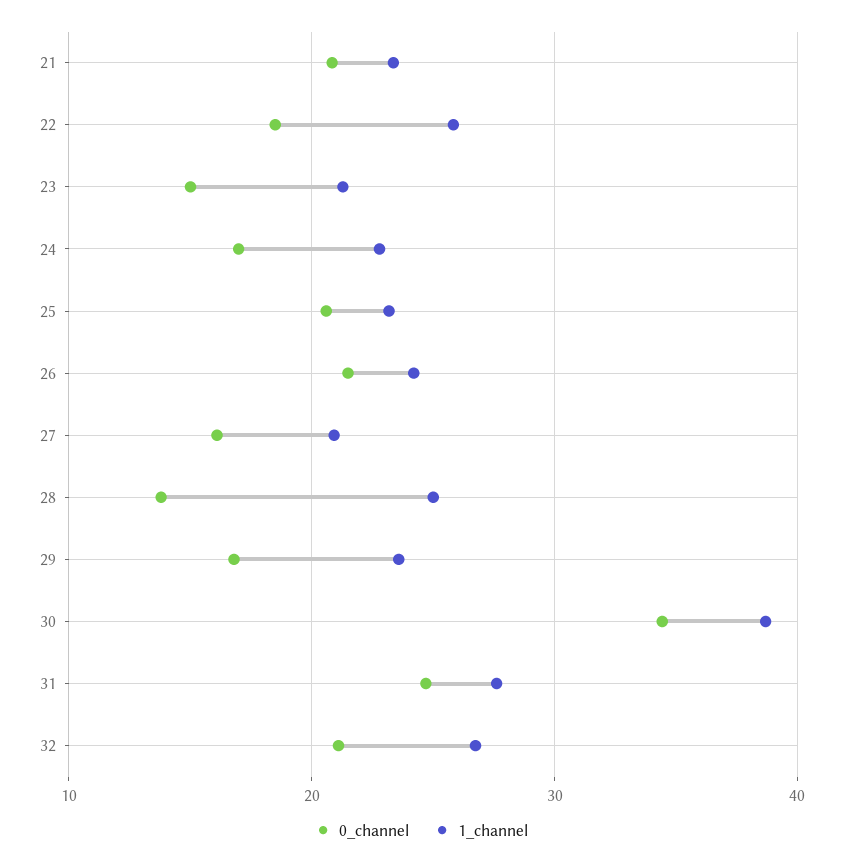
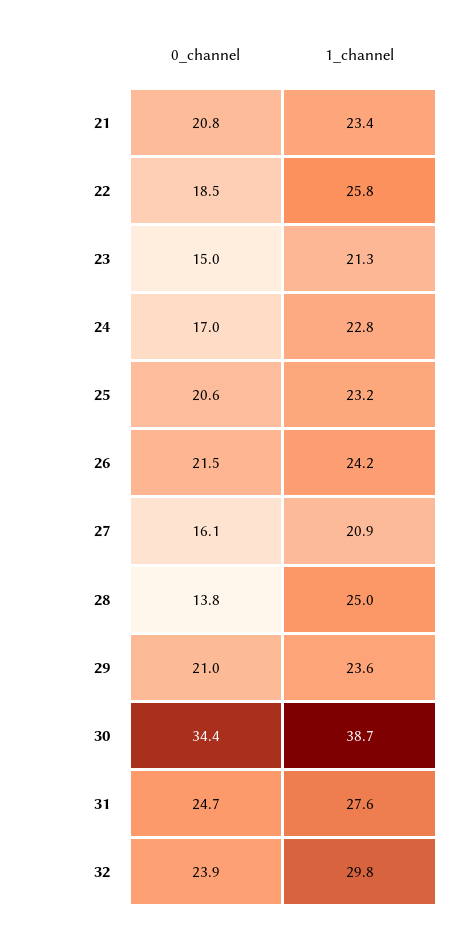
  {
    "0_channel": {
      "21": 20.8,
      "22": 18.5,
      "23": 15,
      "24": 17,
      "25": 20.6,
      "26": 21.5,
      "27": 16.1,
      "28": 13.8,
-     "29": 17,
+     "29": 21,
      "30": 34.4,
      "31": 24.7,
-     "32": 21
+     "32": 23.9
    },
    "1_channel": {
      "21": 23.4,
      "22": 25.8,
      "23": 21.3,
      "24": 22.8,
      "25": 23.2,
      "26": 24.2,
      "27": 20.9,
      "28": 25,
      "29": 23.6,
      "30": 38.7,
      "31": 27.6,
-     "32": 27
+     "32": 29.8
    }
  }

